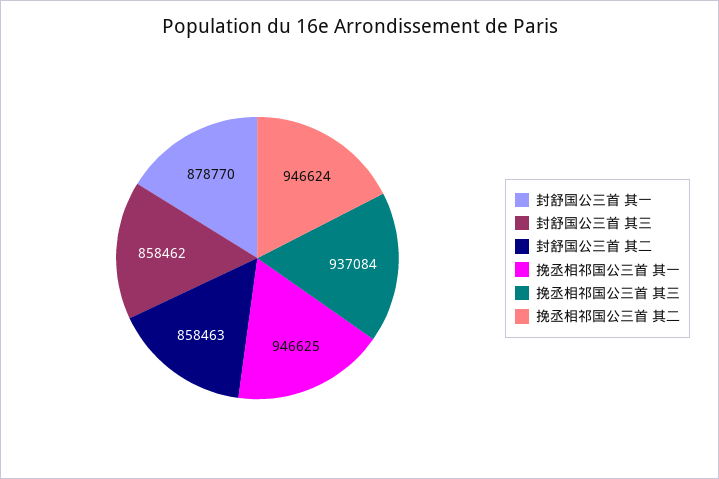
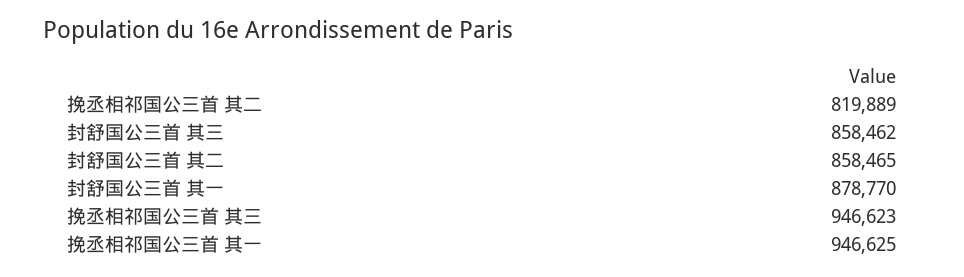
  {
    "封舒国公三首 其一": 878770,
    "封舒国公三首 其三": 858462,
-   "封舒国公三首 其二": 858463,
+   "封舒国公三首 其二": 858465,
    "挽丞相祁国公三首 其一": 946625,
-   "挽丞相祁国公三首 其三": 937084,
+   "挽丞相祁国公三首 其三": 946623,
-   "挽丞相祁国公三首 其二": 946624
+   "挽丞相祁国公三首 其二": 819889
  }

